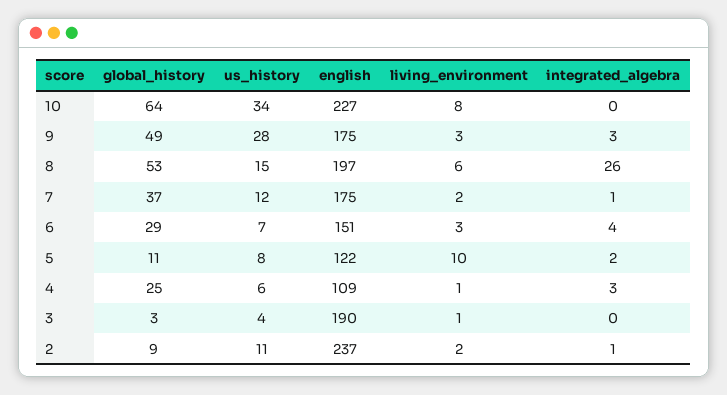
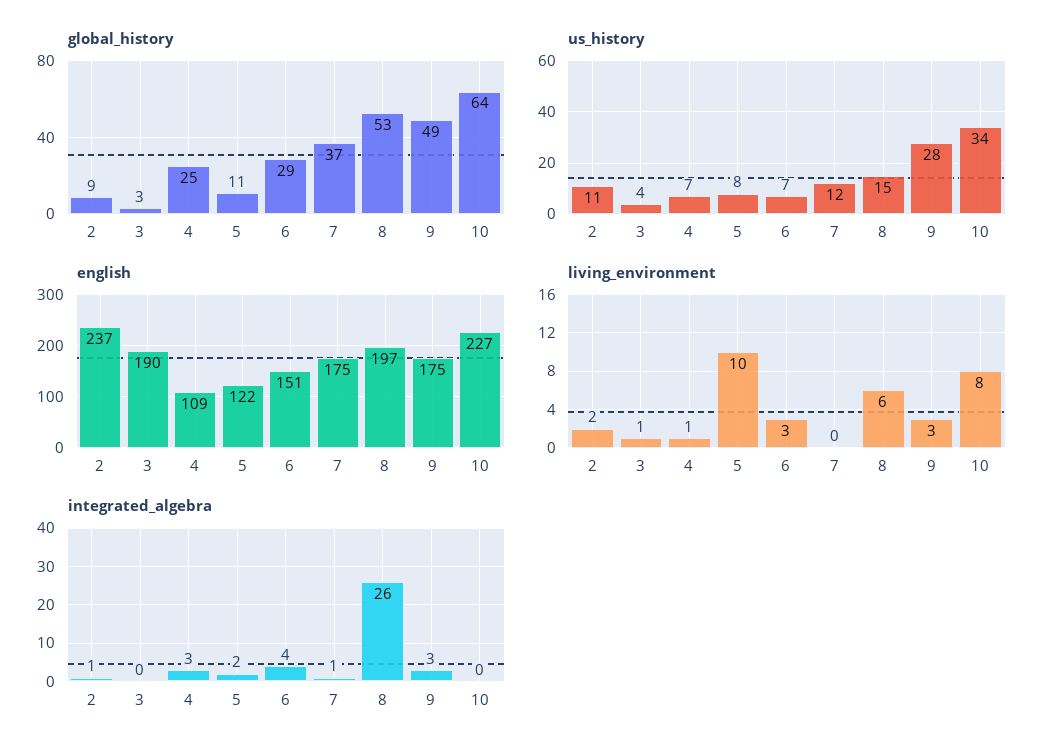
  {
    "global_history": {
      "10": 64,
      "9": 49,
      "8": 53,
      "7": 37,
      "6": 29,
      "5": 11,
      "4": 25,
      "3": 3,
      "2": 9
    },
    "us_history": {
      "10": 34,
      "9": 28,
      "8": 15,
      "7": 12,
      "6": 7,
      "5": 8,
-     "4": 6,
+     "4": 7,
      "3": 4,
      "2": 11
    },
    "english": {
      "10": 227,
      "9": 175,
      "8": 197,
      "7": 175,
      "6": 151,
      "5": 122,
      "4": 109,
      "3": 190,
      "2": 237
    },
    "living_environment": {
      "10": 8,
      "9": 3,
      "8": 6,
-     "7": 2,
+     "7": 0,
      "6": 3,
      "5": 10,
      "4": 1,
      "3": 1,
      "2": 2
    },
    "integrated_algebra": {
      "10": 0,
      "9": 3,
      "8": 26,
      "7": 1,
      "6": 4,
      "5": 2,
      "4": 3,
      "3": 0,
      "2": 1
    }
  }

